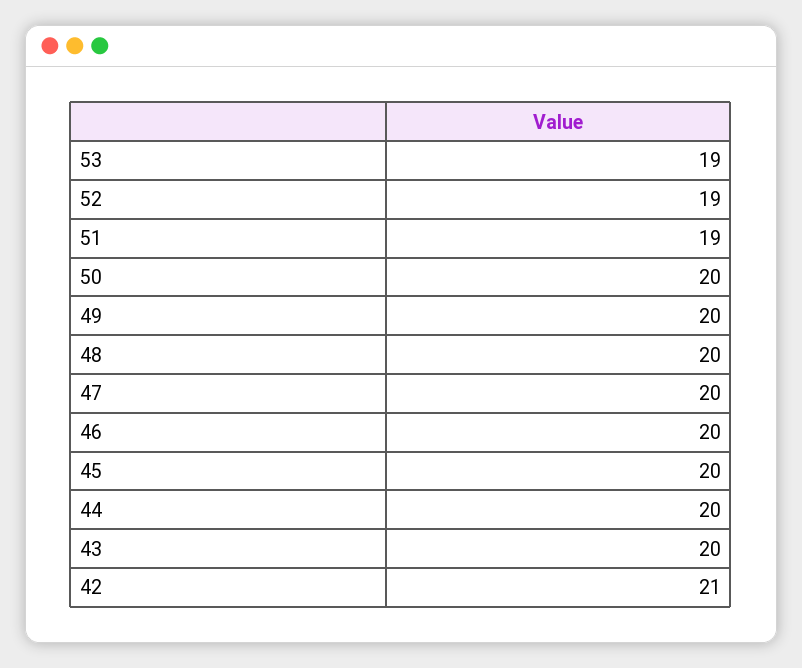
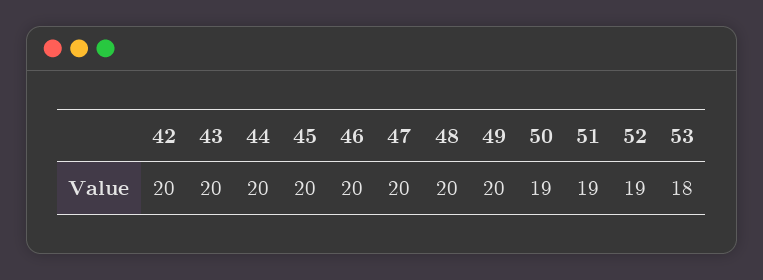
  {
-   "53": 19,
+   "53": 18,
    "52": 19,
    "51": 19,
-   "50": 20,
+   "50": 19,
    "49": 20,
    "48": 20,
    "47": 20,
    "46": 20,
    "45": 20,
    "44": 20,
    "43": 20,
-   "42": 21
+   "42": 20
  }

